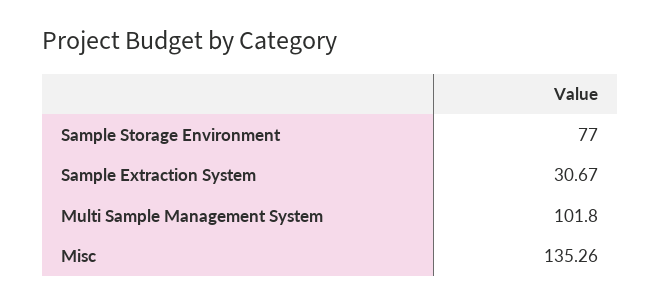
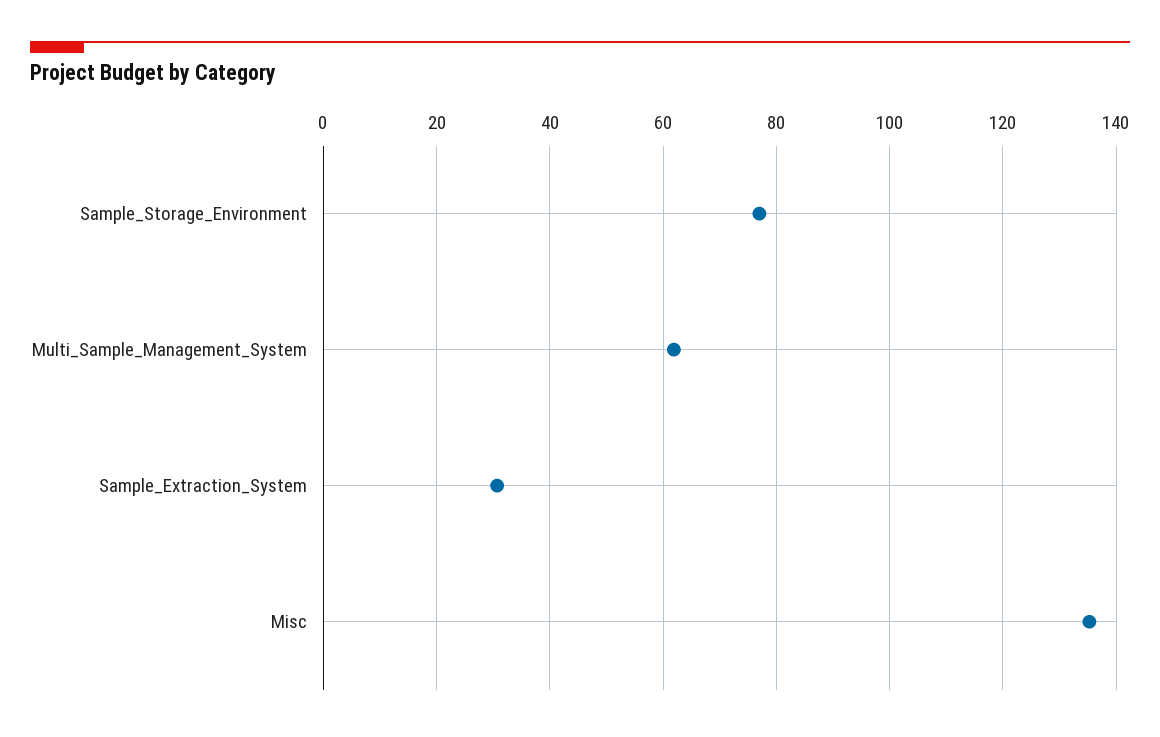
  {
    "Sample Storage Environment": 77,
    "Sample Extraction System": 30.67,
-   "Multi Sample Management System": 101.8,
+   "Multi Sample Management System": 62,
    "Misc": 135.26
  }

